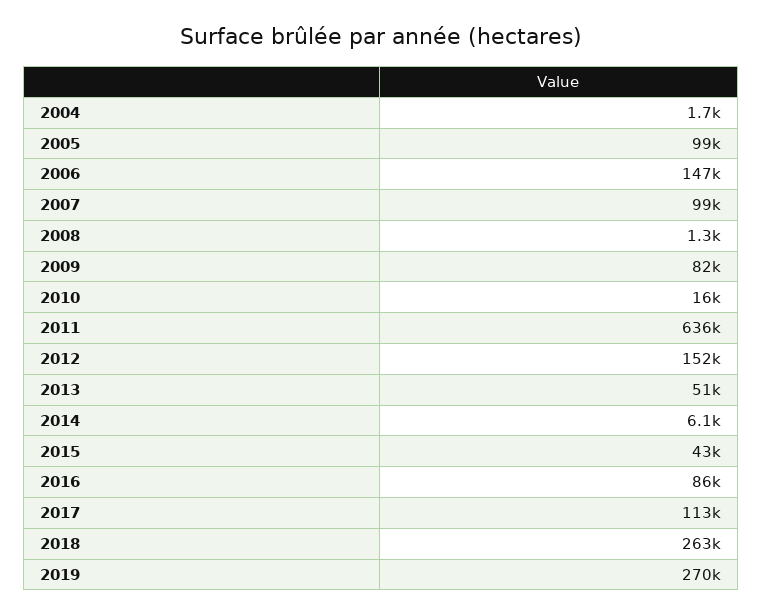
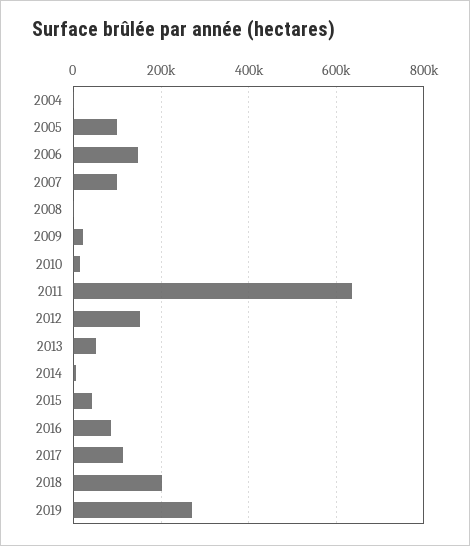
  {
    "2004": 1700,
    "2005": 99000,
    "2006": 147000,
    "2007": 99000,
    "2008": 1300,
-   "2009": 82000,
+   "2009": 20000,
    "2010": 16000,
    "2011": 636000,
    "2012": 152000,
    "2013": 51000,
    "2014": 6100,
    "2015": 43000,
    "2016": 86000,
    "2017": 113000,
-   "2018": 263000,
+   "2018": 200000,
    "2019": 270000
  }

